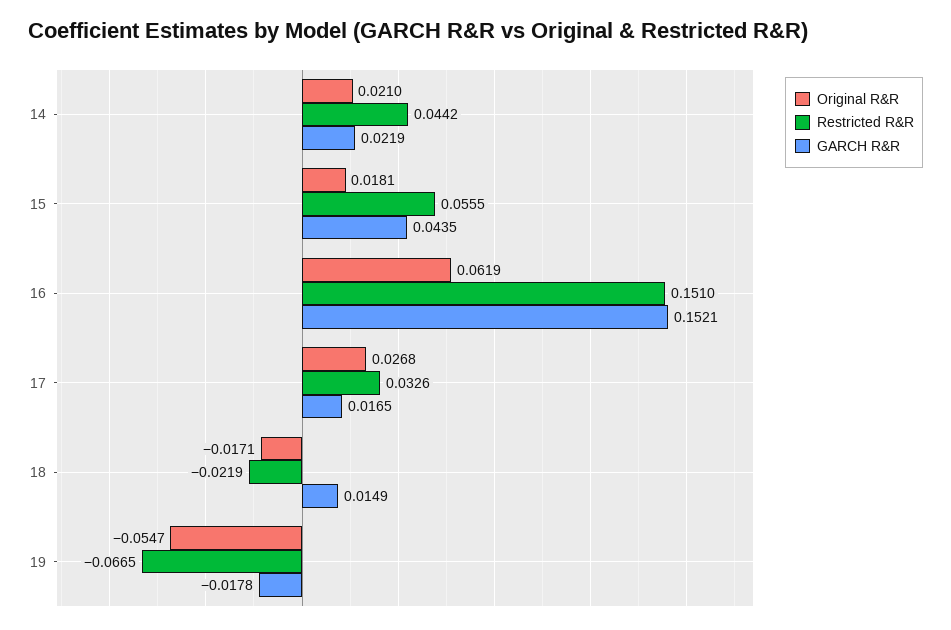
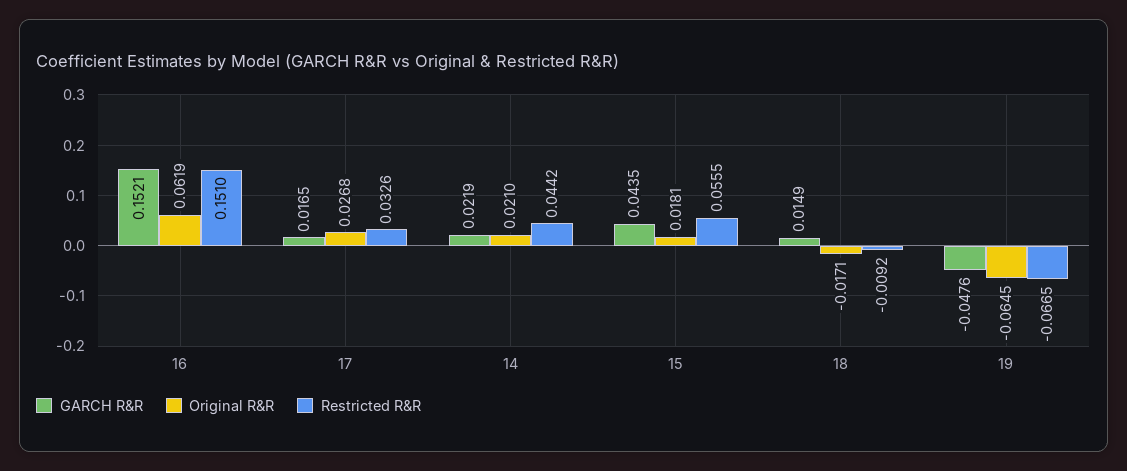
  {
    "Original R&R": {
      "14": 0.021,
      "15": 0.0181,
      "16": 0.0619,
      "17": 0.0268,
      "18": -0.0171,
-     "19": -0.0547
+     "19": -0.0645
    },
    "Restricted R&R": {
      "14": 0.0442,
      "15": 0.0555,
      "16": 0.151,
      "17": 0.0326,
-     "18": -0.0219,
+     "18": -0.0092,
      "19": -0.0665
    },
    "GARCH R&R": {
      "14": 0.0219,
      "15": 0.0435,
      "16": 0.1521,
      "17": 0.0165,
      "18": 0.0149,
-     "19": -0.0178
+     "19": -0.0476
    }
  }

